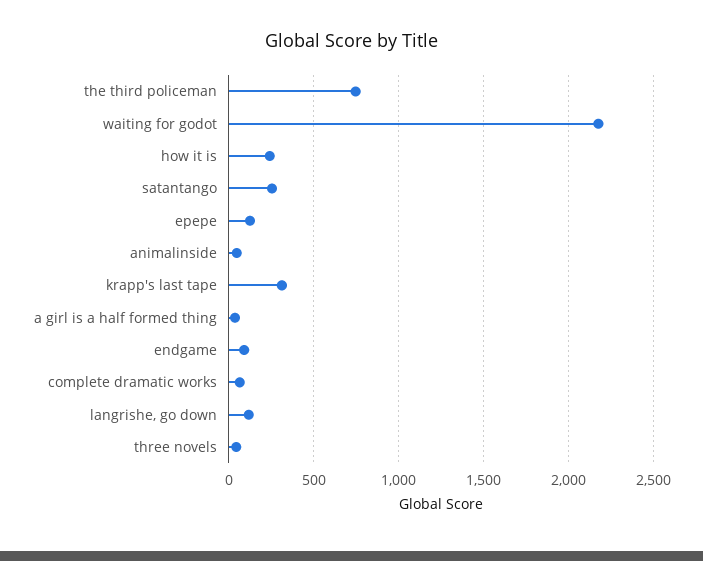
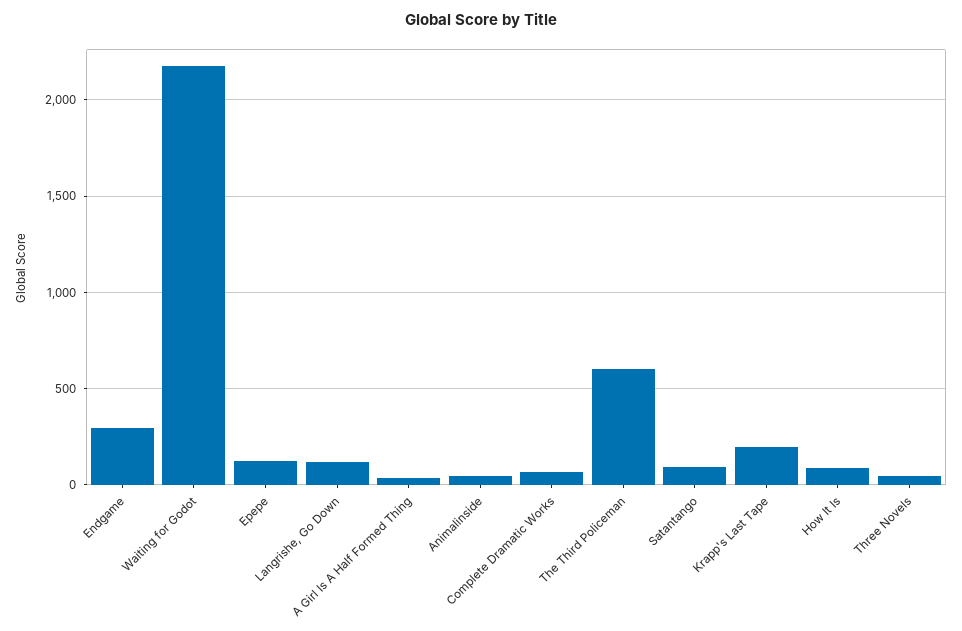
  {
-   "the third policeman": 750,
+   "the third policeman": 600,
    "waiting for godot": 2200,
-   "how it is": 250,
+   "how it is": 100,
-   "satantango": 250,
+   "satantango": 100,
    "epepe": 150,
    "animalinside": 50,
-   "krapp's last tape": 300,
+   "krapp's last tape": 200,
    "a girl is a half formed thing": 50,
-   "endgame": 100,
+   "endgame": 300,
    "complete dramatic works": 50,
    "langrishe, go down": 100,
    "three novels": 50
  }

